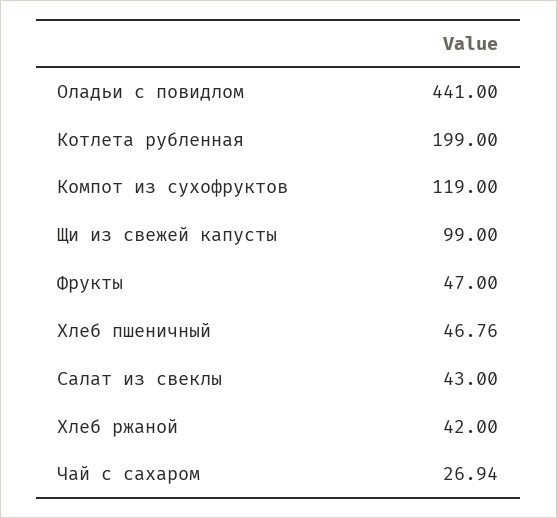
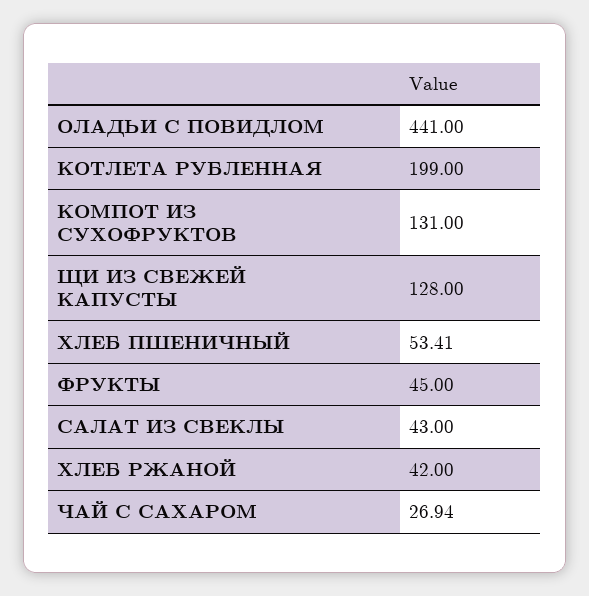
  {
    "Оладьи с повидлом": 441,
    "Котлета рубленная": 199,
-   "Компот из сухофруктов": 119,
+   "Компот из сухофруктов": 131,
-   "Щи из свежей капусты": 99,
+   "Щи из свежей капусты": 128,
-   "Фрукты": 47,
+   "Фрукты": 45,
-   "Хлеб пшеничный": 46.76,
+   "Хлеб пшеничный": 53.41,
    "Салат из свеклы": 43,
    "Хлеб ржаной": 42,
    "Чай с сахаром": 26.94
  }

